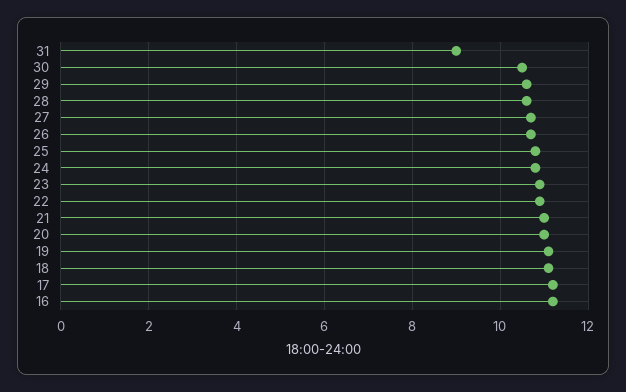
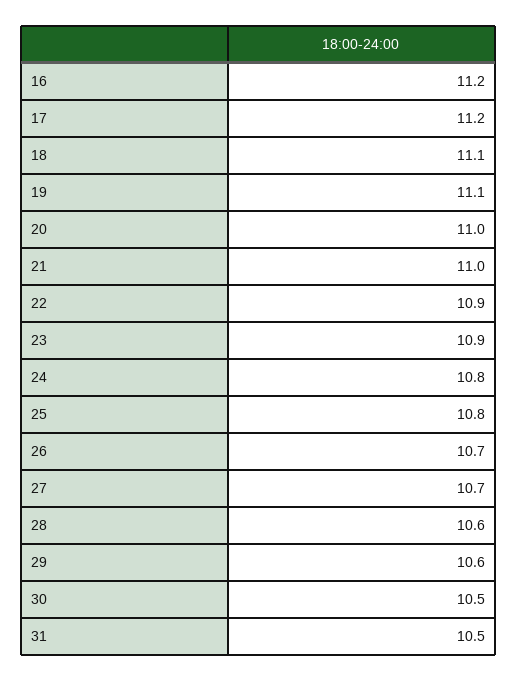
  {
-   "31": 9,
+   "31": 10.5,
    "30": 10.5,
    "29": 10.6,
    "28": 10.6,
    "27": 10.7,
    "26": 10.7,
    "25": 10.8,
    "24": 10.8,
    "23": 10.9,
    "22": 10.9,
    "21": 11,
    "20": 11,
    "19": 11.1,
    "18": 11.1,
    "17": 11.2,
    "16": 11.2
  }

